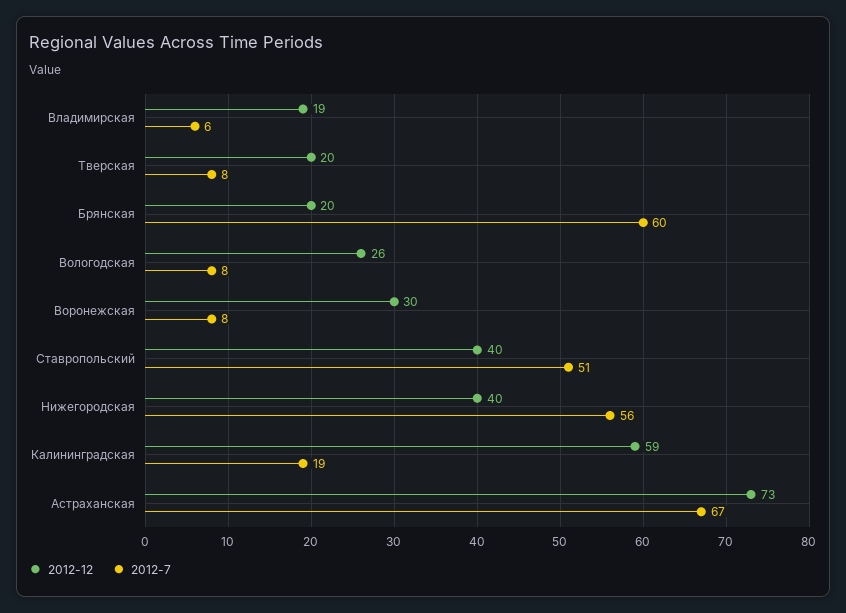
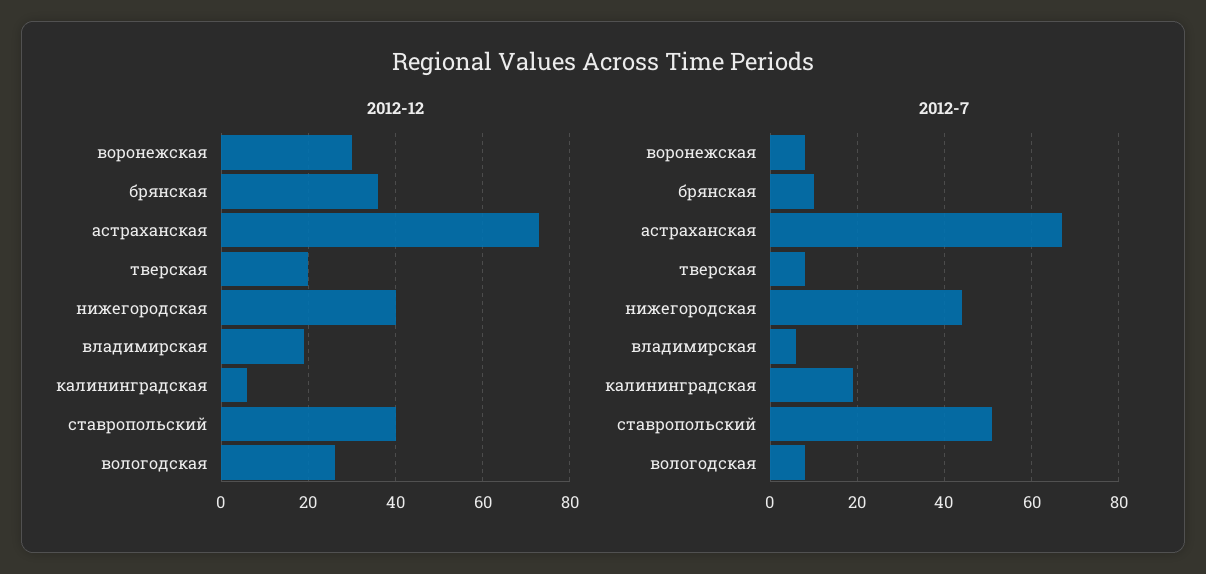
  {
    "2012-12": {
      "Владимирская": 19,
      "Тверская": 20,
-     "Брянская": 20,
+     "Брянская": 35,
      "Вологодская": 26,
      "Воронежская": 30,
      "Ставропольский": 40,
      "Нижегородская": 40,
-     "Калининградская": 59,
+     "Калининградская": 5,
      "Астраханская": 73
    },
    "2012-7": {
      "Владимирская": 6,
      "Тверская": 8,
-     "Брянская": 60,
+     "Брянская": 10,
      "Вологодская": 8,
      "Воронежская": 8,
      "Ставропольский": 51,
-     "Нижегородская": 56,
+     "Нижегородская": 45,
      "Калининградская": 19,
      "Астраханская": 67
    }
  }

